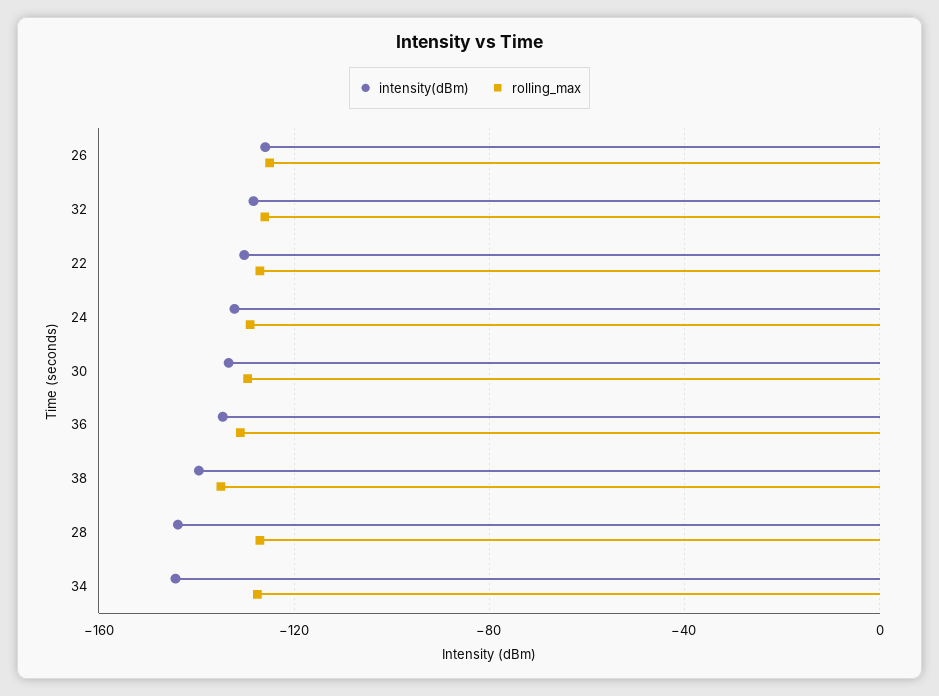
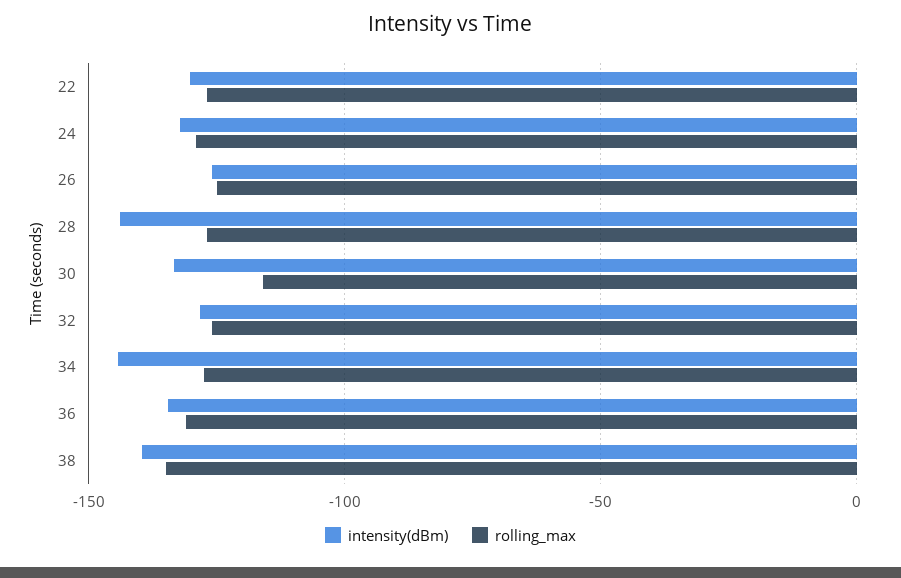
  {
    "intensity(dBm)": {
      "26": -125,
      "32": -130,
      "22": -130,
      "24": -130,
      "30": -135,
      "36": -135,
      "38": -140,
      "28": -145,
      "34": -145
    },
    "rolling_max": {
      "26": -125,
      "32": -125,
      "22": -125,
      "24": -130,
-     "30": -130,
+     "30": -115,
      "36": -130,
      "38": -135,
      "28": -125,
      "34": -130
    }
  }

